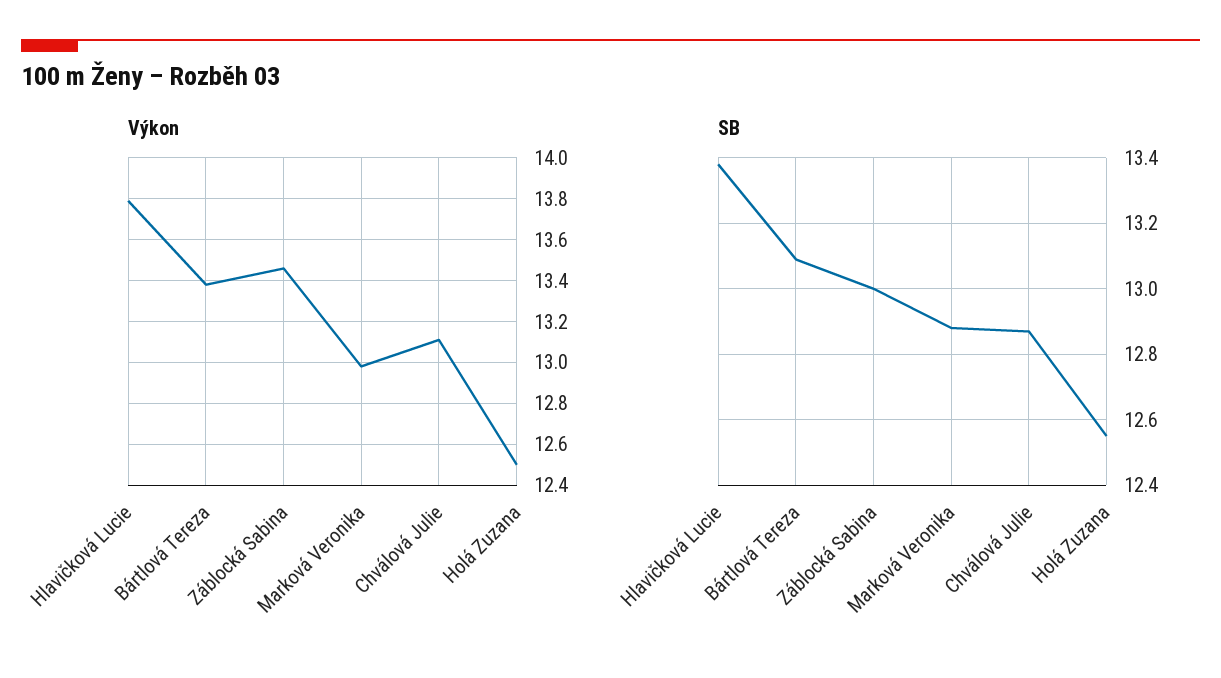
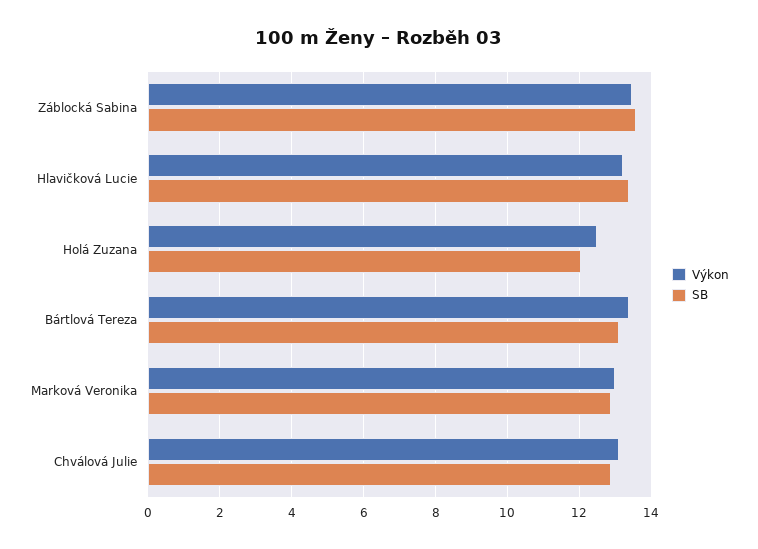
  {
    "Výkon": {
-     "Hlavičková Lucie": 13.8,
+     "Hlavičková Lucie": 13.2,
      "Bártlová Tereza": 13.4,
      "Záblocká Sabina": 13.45,
      "Marková Veronika": 13,
      "Chválová Julie": 13.1,
      "Holá Zuzana": 12.5
    },
    "SB": {
      "Hlavičková Lucie": 13.4,
      "Bártlová Tereza": 13.1,
-     "Záblocká Sabina": 13,
+     "Záblocká Sabina": 13.6,
      "Marková Veronika": 12.9,
      "Chválová Julie": 12.85,
-     "Holá Zuzana": 12.55
+     "Holá Zuzana": 12
    }
  }

